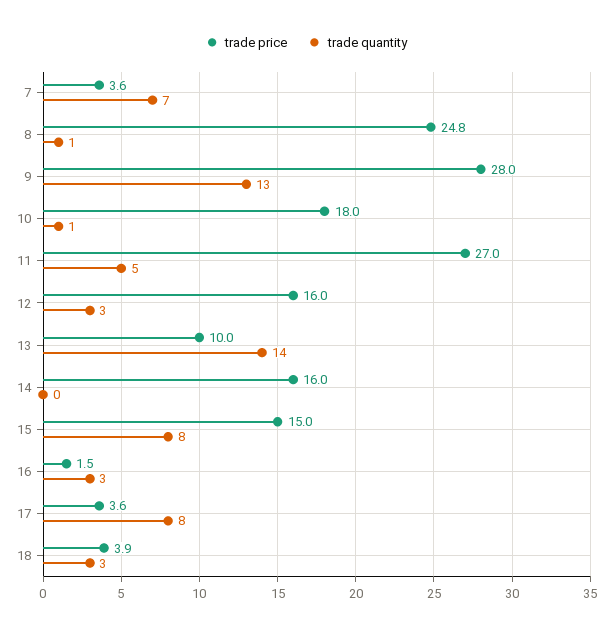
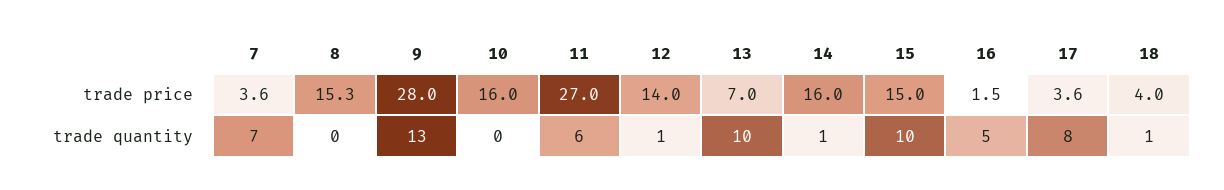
  {
    "trade price": {
      "7": 3.6,
-     "8": 24.8,
+     "8": 15.3,
      "9": 28,
-     "10": 18,
+     "10": 16,
      "11": 27,
-     "12": 16,
+     "12": 14,
-     "13": 10,
+     "13": 7,
      "14": 16,
      "15": 15,
      "16": 1.5,
      "17": 3.6,
-     "18": 3.9
+     "18": 4
    },
    "trade quantity": {
      "7": 7,
-     "8": 1,
+     "8": 0,
      "9": 13,
-     "10": 1,
+     "10": 0,
-     "11": 5,
+     "11": 6,
-     "12": 3,
+     "12": 1,
-     "13": 14,
+     "13": 10,
-     "14": 0,
+     "14": 1,
-     "15": 8,
+     "15": 10,
-     "16": 3,
+     "16": 5,
      "17": 8,
-     "18": 3
+     "18": 1
    }
  }

